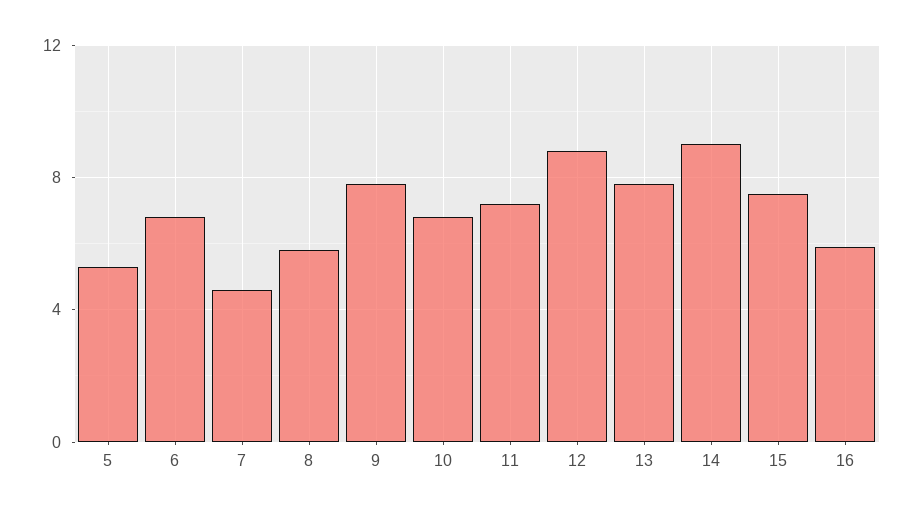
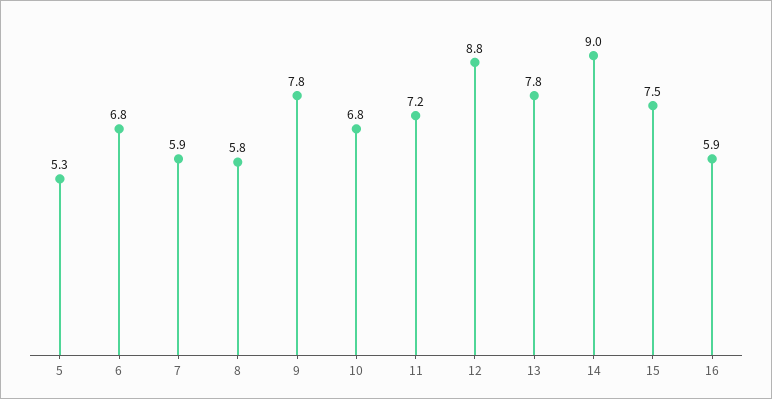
  {
    "5": 5.3,
    "6": 6.8,
-   "7": 4.5,
+   "7": 5.9,
    "8": 5.8,
    "9": 7.8,
    "10": 6.8,
    "11": 7.2,
    "12": 8.8,
    "13": 7.8,
    "14": 9,
    "15": 7.5,
    "16": 5.9
  }

